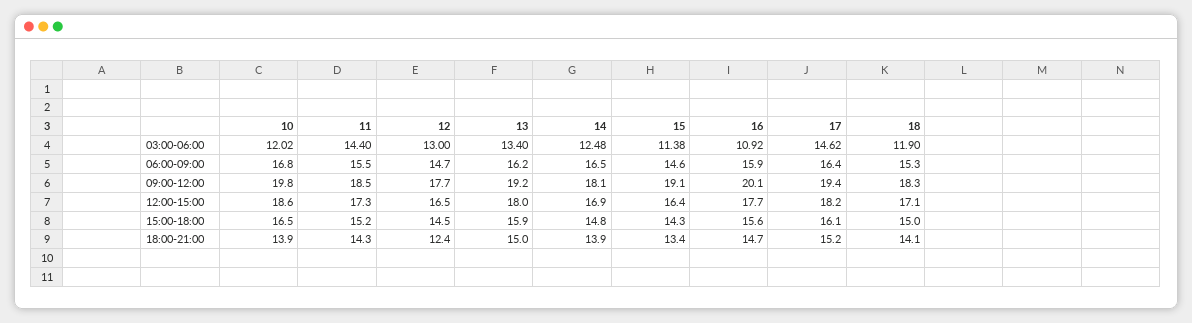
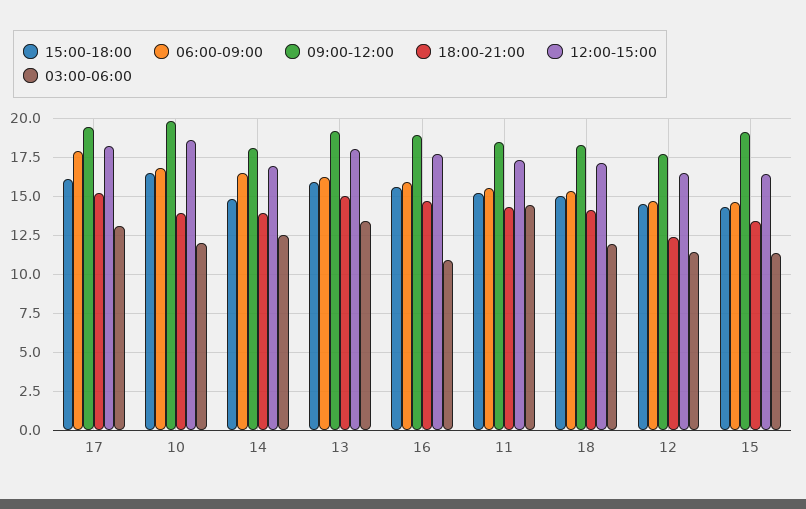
  {
    "03:00-06:00": {
      "10": 12.02,
      "11": 14.4,
-     "12": 13,
+     "12": 11.5,
      "13": 13.4,
      "14": 12.48,
      "15": 11.38,
      "16": 10.92,
-     "17": 14.62,
+     "17": 13,
      "18": 11.9
    },
    "06:00-09:00": {
      "10": 16.8,
      "11": 15.5,
      "12": 14.7,
      "13": 16.2,
      "14": 16.5,
      "15": 14.6,
      "16": 15.9,
-     "17": 16.4,
+     "17": 18,
      "18": 15.3
    },
    "09:00-12:00": {
      "10": 19.8,
      "11": 18.5,
      "12": 17.7,
      "13": 19.2,
      "14": 18.1,
      "15": 19.1,
-     "16": 20.1,
+     "16": 19,
      "17": 19.4,
      "18": 18.3
    },
    "12:00-15:00": {
      "10": 18.6,
      "11": 17.3,
      "12": 16.5,
      "13": 18,
      "14": 16.9,
      "15": 16.4,
      "16": 17.7,
      "17": 18.2,
      "18": 17.1
    },
    "15:00-18:00": {
      "10": 16.5,
      "11": 15.2,
      "12": 14.5,
      "13": 15.9,
      "14": 14.8,
      "15": 14.3,
      "16": 15.6,
      "17": 16.1,
      "18": 15
    },
    "18:00-21:00": {
      "10": 13.9,
      "11": 14.3,
      "12": 12.4,
      "13": 15,
      "14": 13.9,
      "15": 13.4,
      "16": 14.7,
      "17": 15.2,
      "18": 14.1
    }
  }

